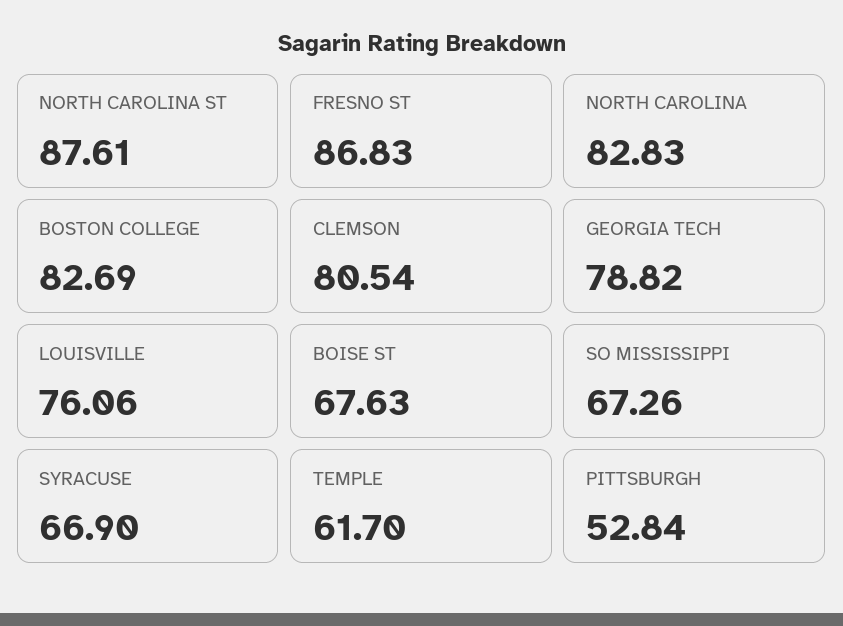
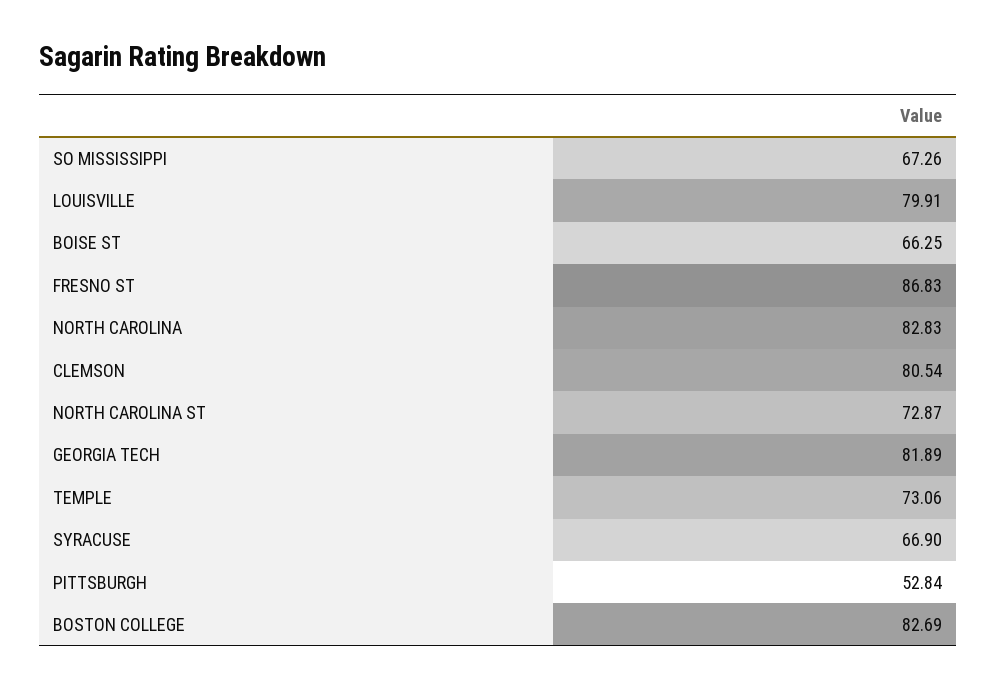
  {
-   "NORTH CAROLINA ST": 87.61,
+   "NORTH CAROLINA ST": 72.87,
    "FRESNO ST": 86.83,
    "NORTH CAROLINA": 82.83,
    "BOSTON COLLEGE": 82.69,
    "CLEMSON": 80.54,
-   "GEORGIA TECH": 78.82,
+   "GEORGIA TECH": 81.89,
-   "LOUISVILLE": 76.06,
+   "LOUISVILLE": 79.91,
-   "BOISE ST": 67.63,
+   "BOISE ST": 66.25,
    "SO MISSISSIPPI": 67.26,
    "SYRACUSE": 66.9,
-   "TEMPLE": 61.7,
+   "TEMPLE": 73.06,
    "PITTSBURGH": 52.84
  }

